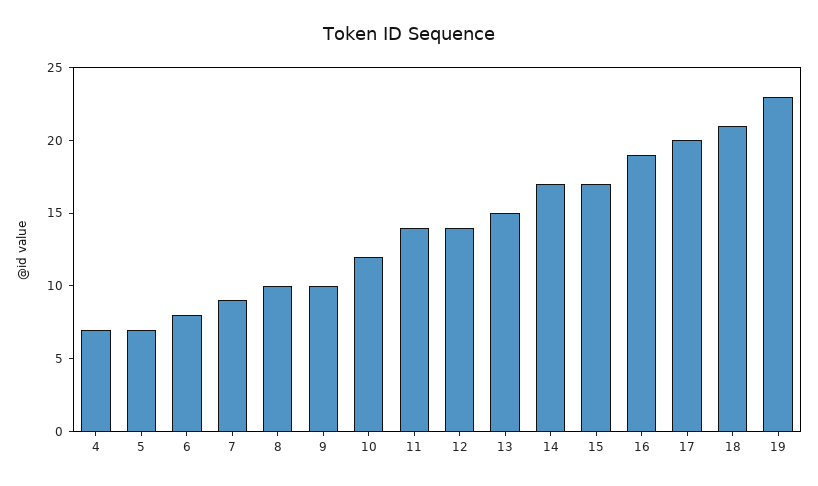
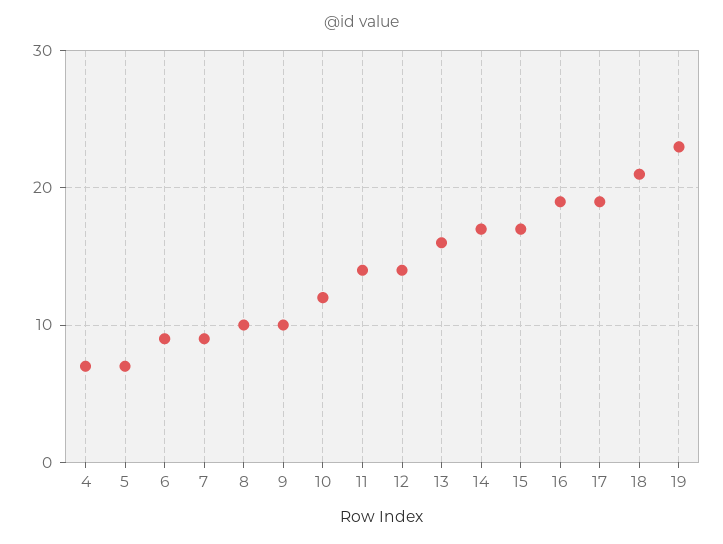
  {
    "4": 7,
    "5": 7,
-   "6": 8,
+   "6": 9,
    "7": 9,
    "8": 10,
    "9": 10,
    "10": 12,
    "11": 14,
    "12": 14,
-   "13": 15,
+   "13": 16,
    "14": 17,
    "15": 17,
    "16": 19,
-   "17": 20,
+   "17": 19,
    "18": 21,
    "19": 23
  }

